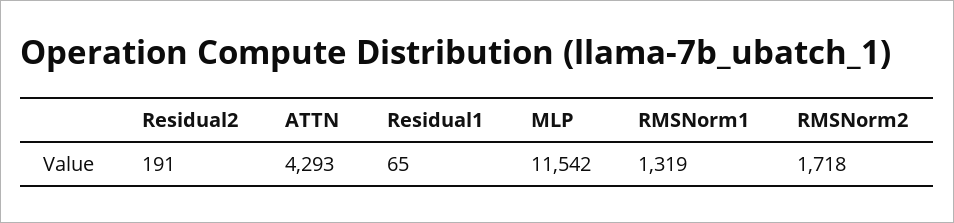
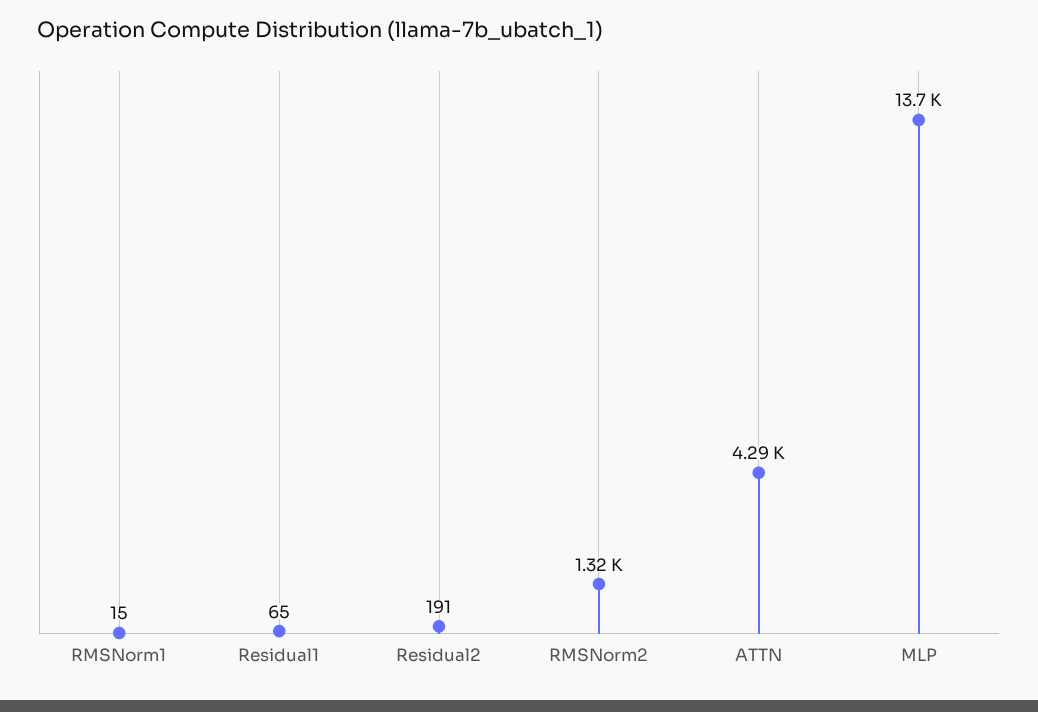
  {
    "Residual2": 191,
    "ATTN": 4293,
    "Residual1": 65,
-   "MLP": 11542,
+   "MLP": 13700,
-   "RMSNorm1": 1319,
+   "RMSNorm1": 15,
-   "RMSNorm2": 1718
+   "RMSNorm2": 1320
  }

